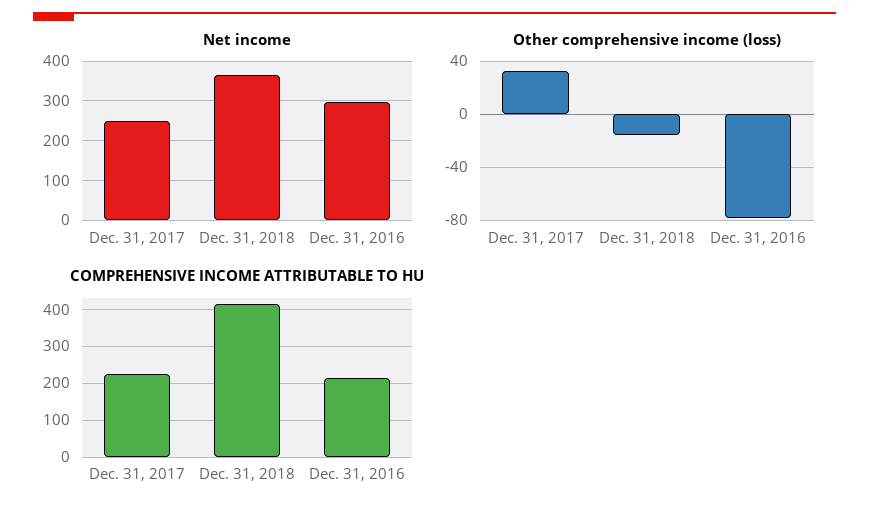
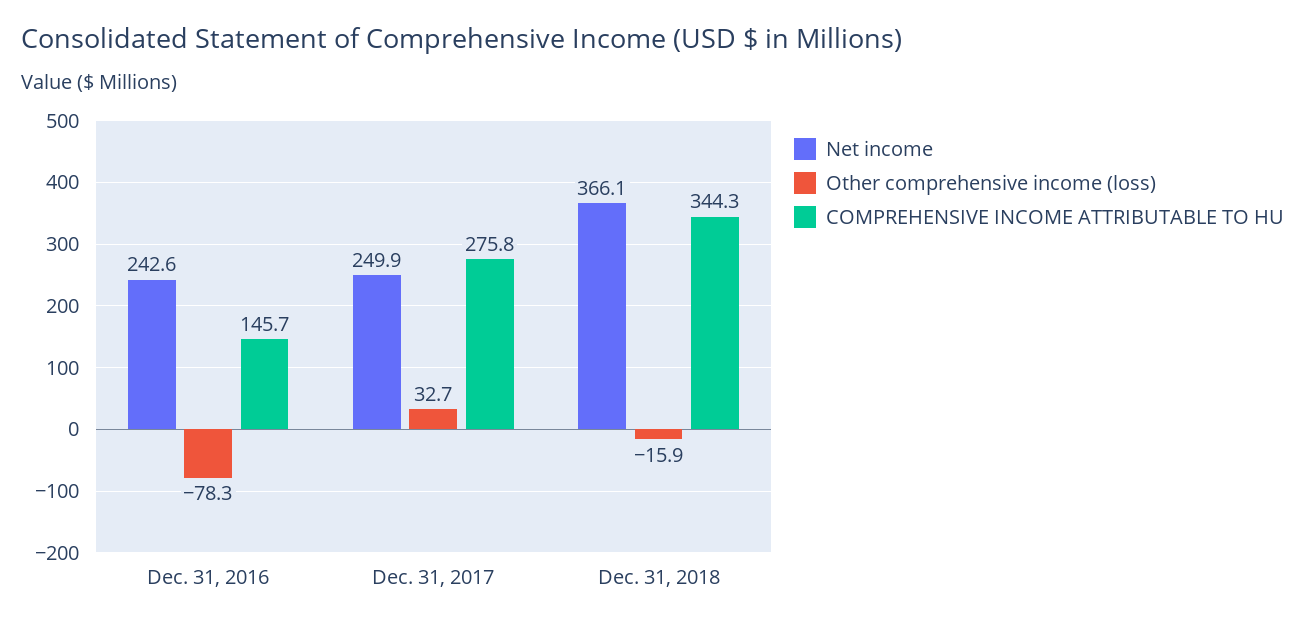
  {
    "Net income": {
      "Dec. 31, 2017": 249.9,
      "Dec. 31, 2018": 366.1,
-     "Dec. 31, 2016": 300
+     "Dec. 31, 2016": 242.6
    },
    "Other comprehensive income (loss)": {
      "Dec. 31, 2017": 32.7,
      "Dec. 31, 2018": -15.9,
      "Dec. 31, 2016": -78.3
    },
    "COMPREHENSIVE INCOME ATTRIBUTABLE TO HU": {
-     "Dec. 31, 2017": 220,
+     "Dec. 31, 2017": 275.8,
-     "Dec. 31, 2018": 420,
+     "Dec. 31, 2018": 344.3,
-     "Dec. 31, 2016": 220
+     "Dec. 31, 2016": 145.7
    }
  }

